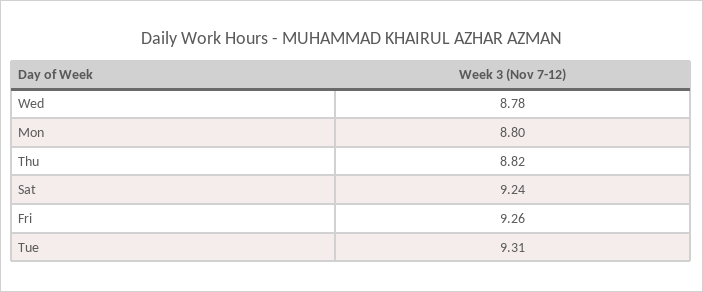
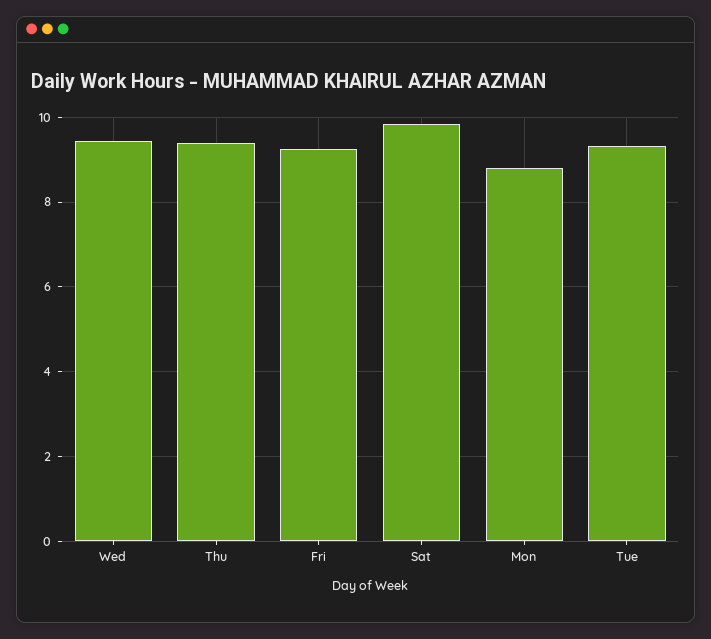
  {
-   "Wed": 8.78,
+   "Wed": 9.4,
    "Mon": 8.8,
-   "Thu": 8.82,
+   "Thu": 9.4,
-   "Sat": 9.24,
+   "Sat": 9.8,
    "Fri": 9.26,
    "Tue": 9.31
  }

